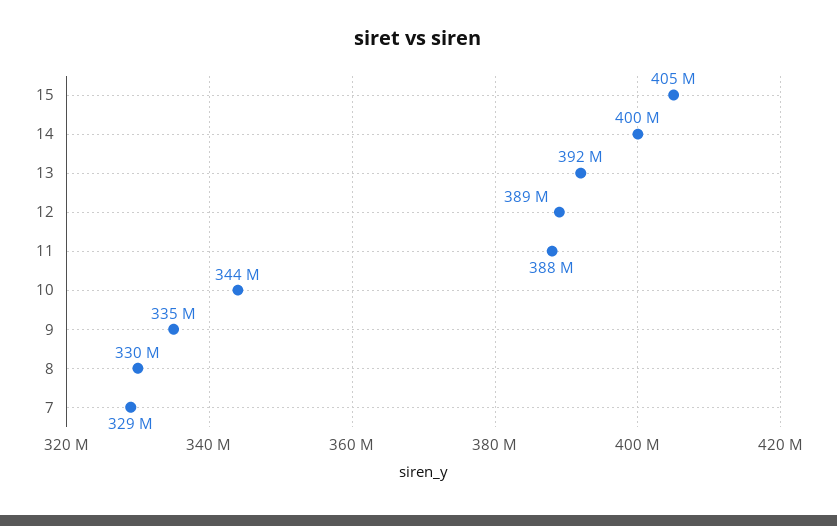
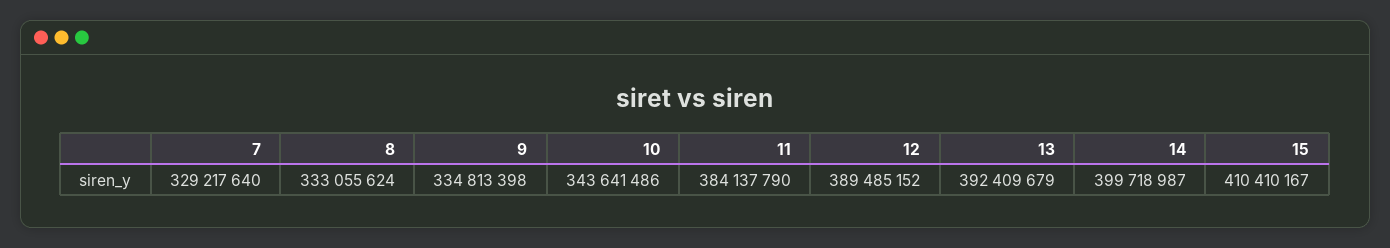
  {
-   "15": 405000000,
+   "15": 410410167,
    "14": 399718987,
    "13": 392409679,
    "12": 389485152,
-   "11": 388000000,
+   "11": 384137790,
    "10": 343641486,
    "9": 334813398,
-   "8": 330000000,
+   "8": 333055624,
    "7": 329217640
  }

